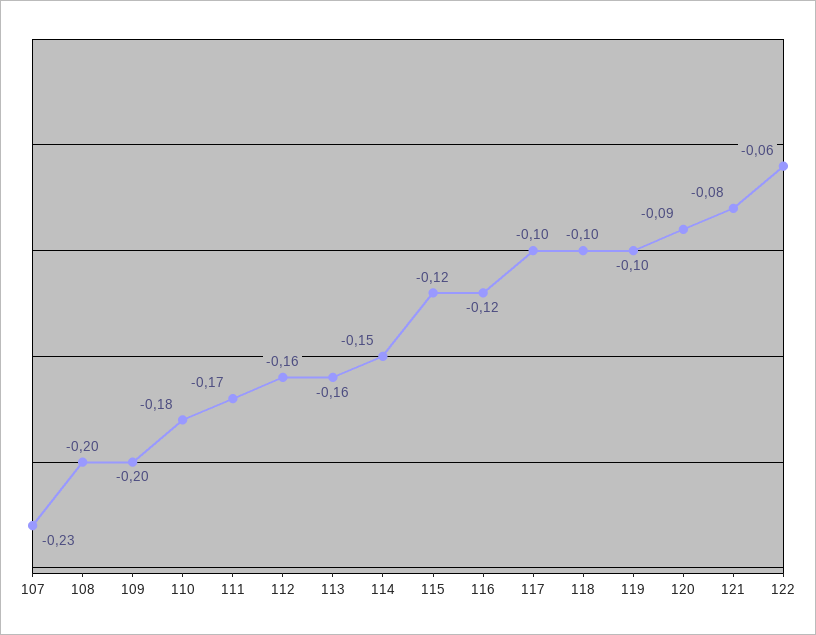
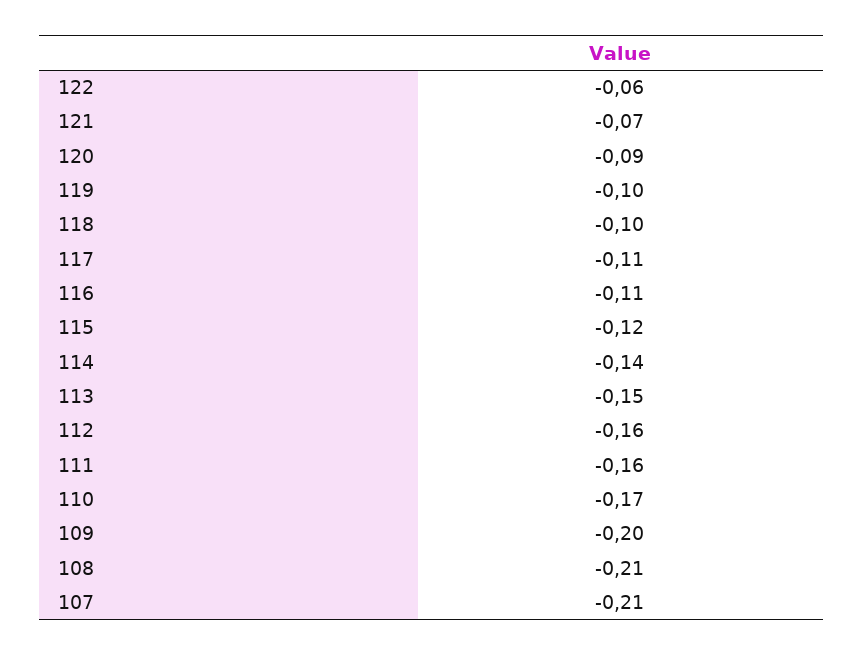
  {
-   "107": -0.23,
+   "107": -0.21,
-   "108": -0.2,
+   "108": -0.21,
    "109": -0.2,
-   "110": -0.18,
+   "110": -0.17,
-   "111": -0.17,
+   "111": -0.16,
    "112": -0.16,
-   "113": -0.16,
+   "113": -0.15,
-   "114": -0.15,
+   "114": -0.14,
    "115": -0.12,
-   "116": -0.12,
+   "116": -0.11,
-   "117": -0.1,
+   "117": -0.11,
    "118": -0.1,
    "119": -0.1,
    "120": -0.09,
-   "121": -0.08,
+   "121": -0.07,
    "122": -0.06
  }

